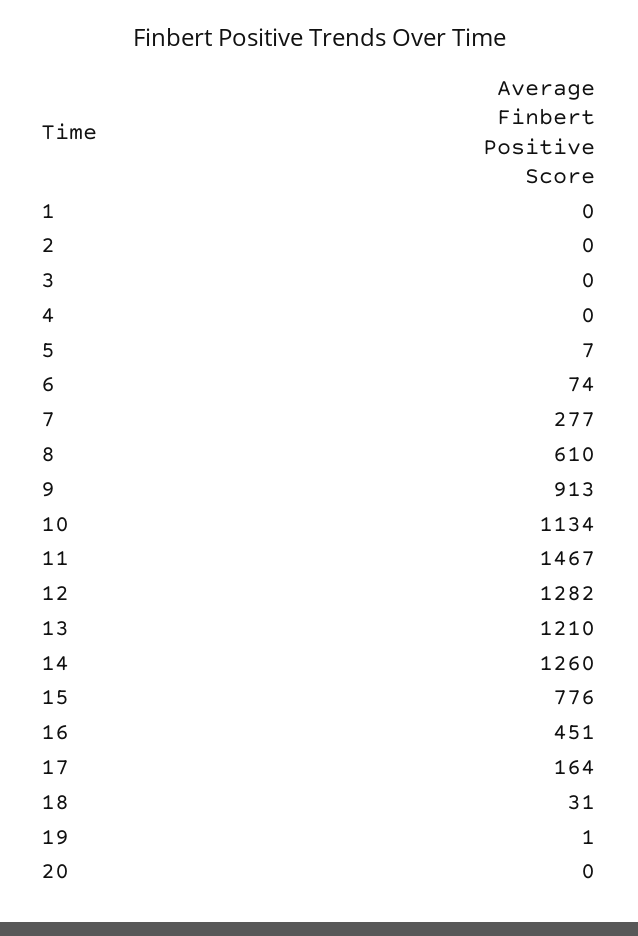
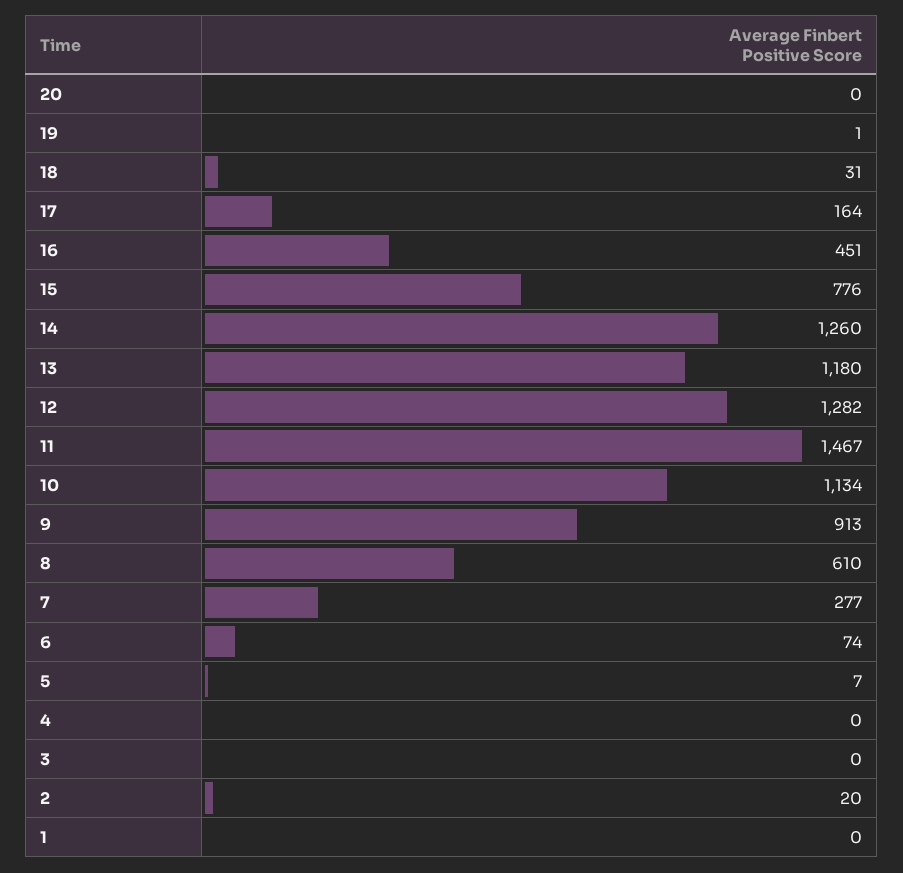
  {
    "1": 0,
-   "2": 0,
+   "2": 20,
    "3": 0,
    "4": 0,
    "5": 7,
    "6": 74,
    "7": 277,
    "8": 610,
    "9": 913,
    "10": 1134,
    "11": 1467,
    "12": 1282,
-   "13": 1210,
+   "13": 1180,
    "14": 1260,
    "15": 776,
    "16": 451,
    "17": 164,
    "18": 31,
    "19": 1,
    "20": 0
  }

